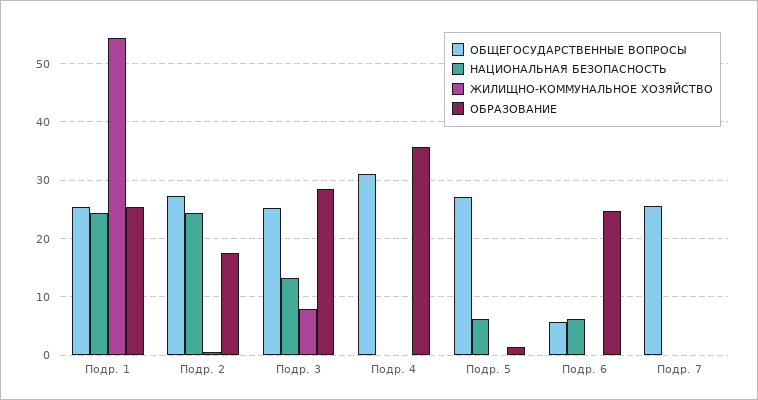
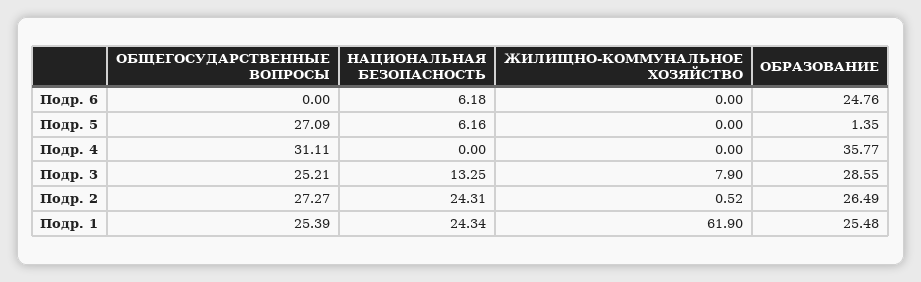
  {
    "ОБЩЕГОСУДАРСТВЕННЫЕ ВОПРОСЫ": {
      "Подр. 1": 25.39,
      "Подр. 2": 27.27,
      "Подр. 3": 25.21,
      "Подр. 4": 31.11,
      "Подр. 5": 27.09,
-     "Подр. 6": 6,
+     "Подр. 6": 0
-     "Подр. 7": 26
    },
    "НАЦИОНАЛЬНАЯ БЕЗОПАСНОСТЬ": {
      "Подр. 1": 24.34,
      "Подр. 2": 24.31,
      "Подр. 3": 13.25,
      "Подр. 4": 0,
      "Подр. 5": 6.16,
-     "Подр. 6": 6.18,
+     "Подр. 6": 6.18
-     "Подр. 7": 0
    },
    "ЖИЛИЩНО-КОММУНАЛЬНОЕ ХОЗЯЙСТВО": {
-     "Подр. 1": 54,
+     "Подр. 1": 61.9,
      "Подр. 2": 0.52,
      "Подр. 3": 7.9,
      "Подр. 4": 0,
      "Подр. 5": 0,
-     "Подр. 6": 0,
+     "Подр. 6": 0
-     "Подр. 7": 0
    },
    "ОБРАЗОВАНИЕ": {
      "Подр. 1": 25.48,
-     "Подр. 2": 18,
+     "Подр. 2": 26.49,
      "Подр. 3": 28.55,
      "Подр. 4": 35.77,
      "Подр. 5": 1.35,
-     "Подр. 6": 24.76,
+     "Подр. 6": 24.76
-     "Подр. 7": 0
    }
  }

